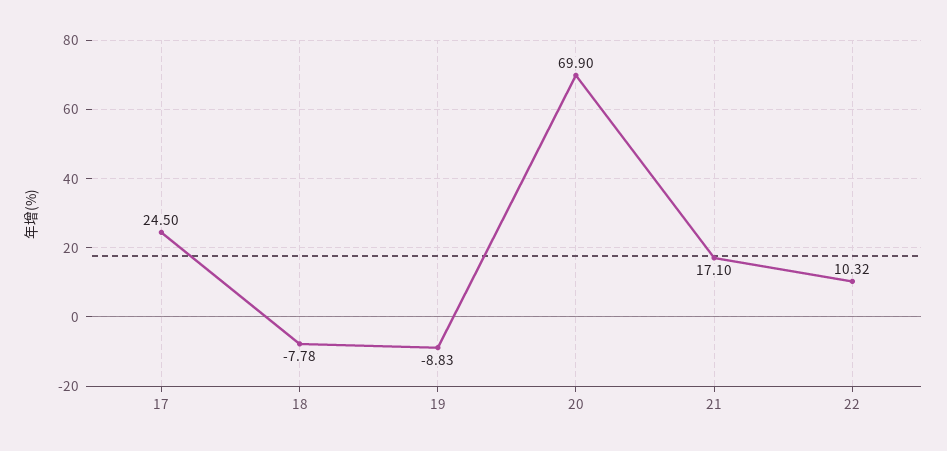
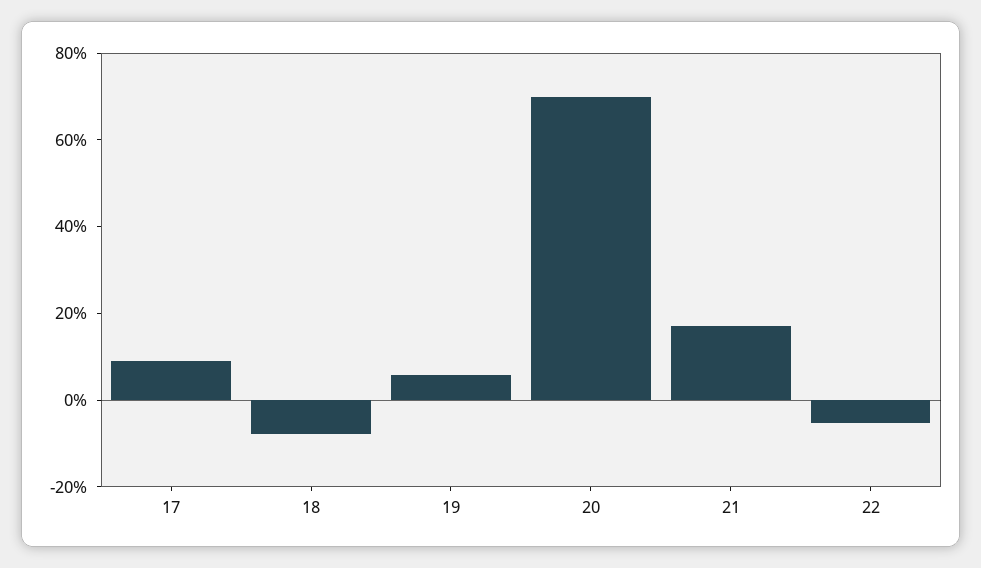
  {
-   "17": 24.5,
+   "17": 10,
    "18": -7.78,
-   "19": -8.83,
+   "19": 5,
    "20": 69.9,
    "21": 17.1,
-   "22": 10.32
+   "22": -5
  }

